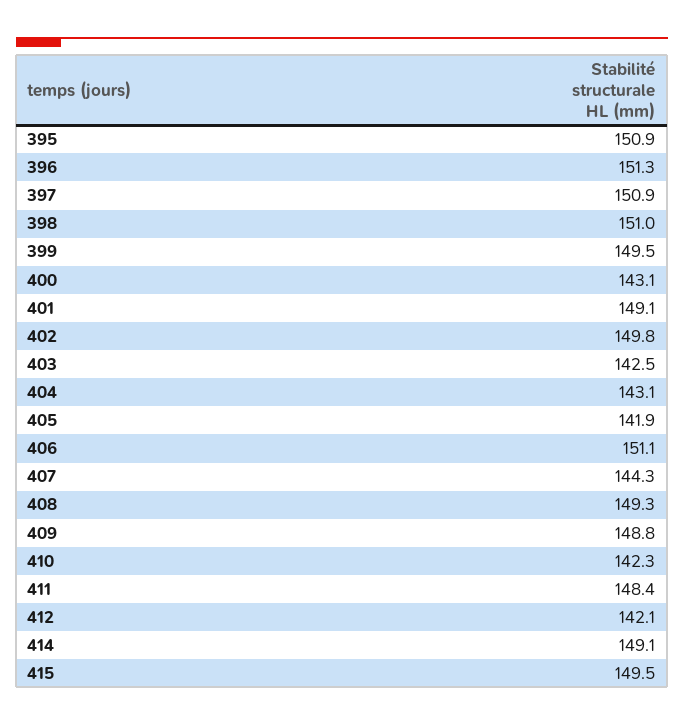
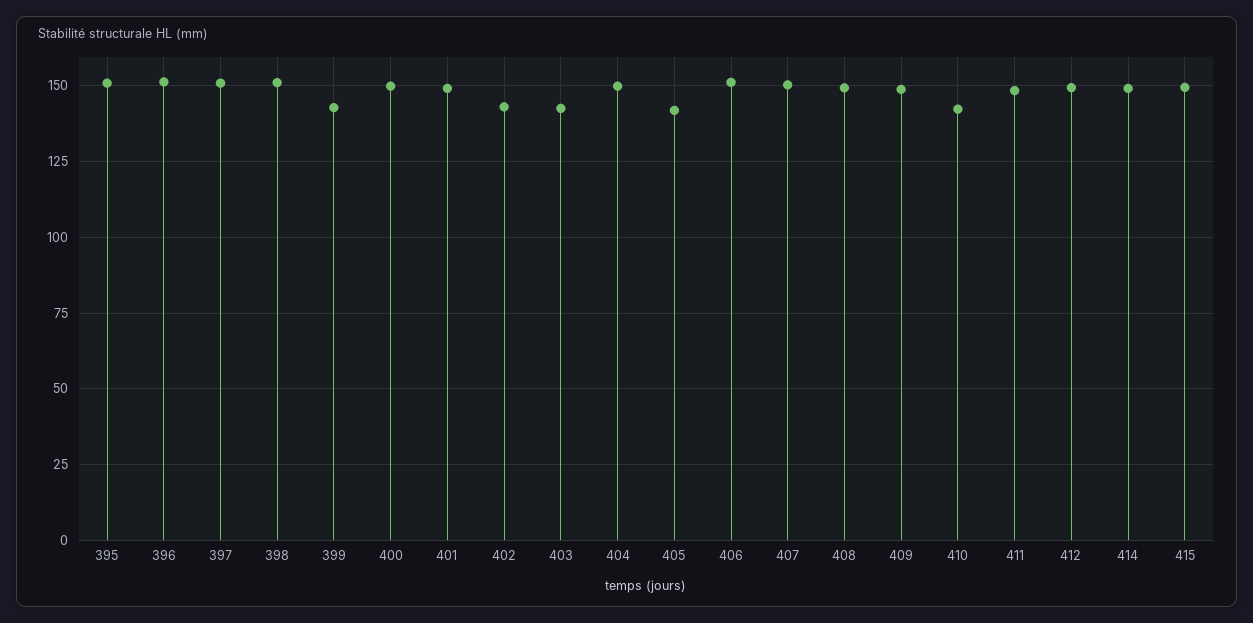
  {
    "395": 150.9,
    "396": 151.3,
    "397": 150.9,
    "398": 151,
-   "399": 149.5,
+   "399": 142.5,
-   "400": 143.1,
+   "400": 150,
    "401": 149.1,
-   "402": 149.8,
+   "402": 142.5,
    "403": 142.5,
-   "404": 143.1,
+   "404": 150,
    "405": 141.9,
    "406": 151.1,
-   "407": 144.3,
+   "407": 150,
    "408": 149.3,
    "409": 148.8,
    "410": 142.3,
    "411": 148.4,
-   "412": 142.1,
+   "412": 150,
    "414": 149.1,
    "415": 149.5
  }

